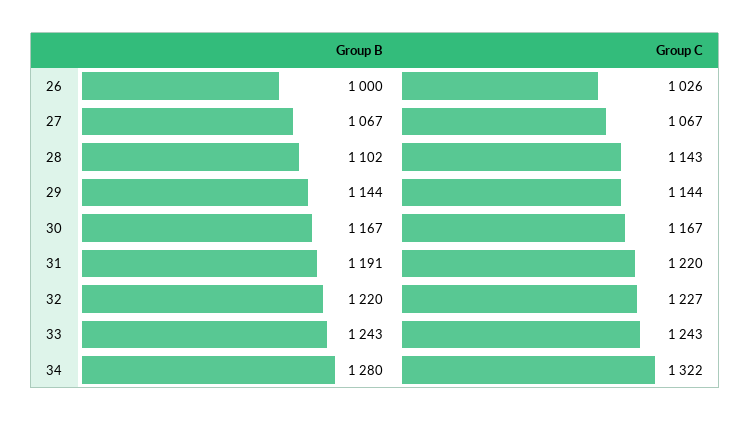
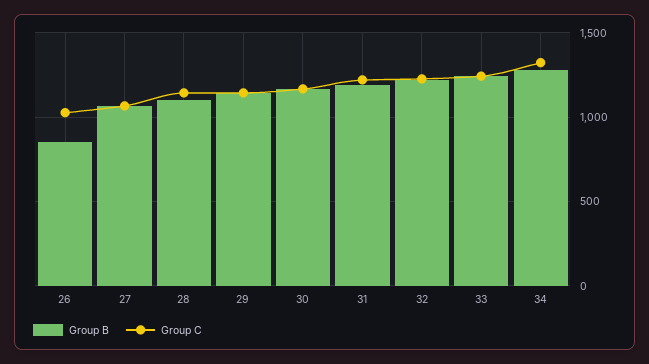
  {
    "Group B": {
-     "26": 1000,
+     "26": 850,
      "27": 1067,
      "28": 1102,
      "29": 1144,
      "30": 1167,
      "31": 1191,
      "32": 1220,
      "33": 1243,
      "34": 1280
    },
    "Group C": {
      "26": 1026,
      "27": 1067,
      "28": 1143,
      "29": 1144,
      "30": 1167,
      "31": 1220,
      "32": 1227,
      "33": 1243,
      "34": 1322
    }
  }

